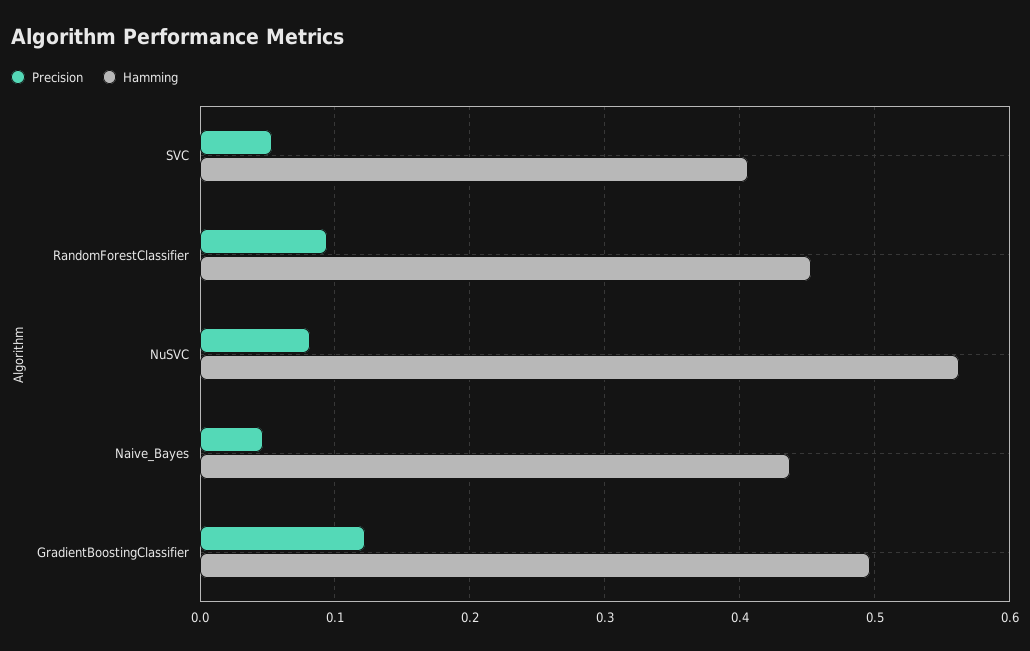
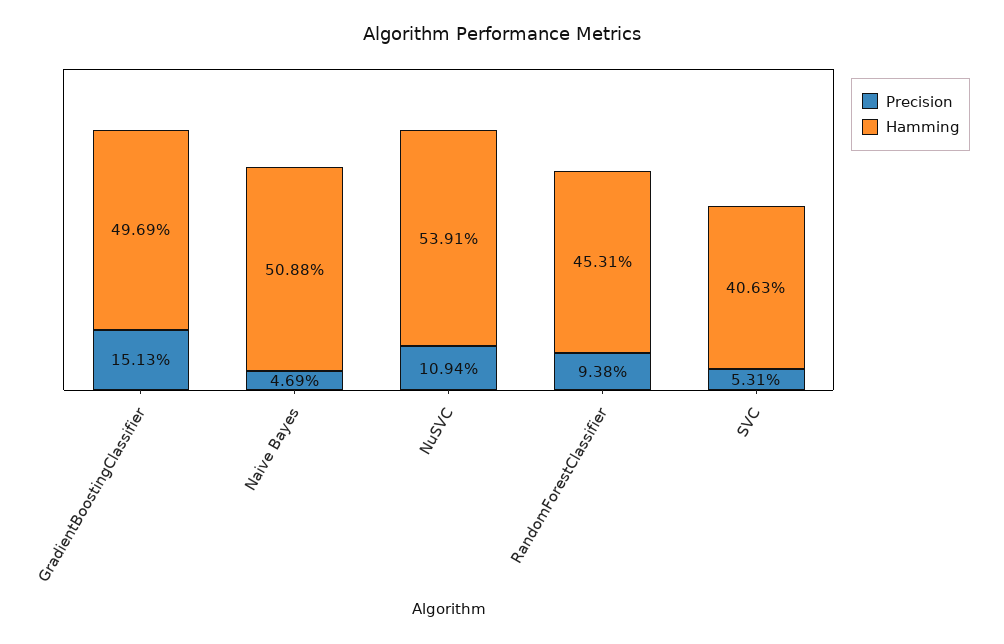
  {
    "Precision": {
      "SVC": 0.0531,
      "RandomForestClassifier": 0.0938,
-     "NuSVC": 0.08,
+     "NuSVC": 0.1094,
      "Naive_Bayes": 0.0469,
-     "GradientBoostingClassifier": 0.12
+     "GradientBoostingClassifier": 0.1513
    },
    "Hamming": {
      "SVC": 0.4063,
      "RandomForestClassifier": 0.4531,
-     "NuSVC": 0.56,
+     "NuSVC": 0.5391,
-     "Naive_Bayes": 0.44,
+     "Naive_Bayes": 0.5088,
      "GradientBoostingClassifier": 0.4969
    }
  }

